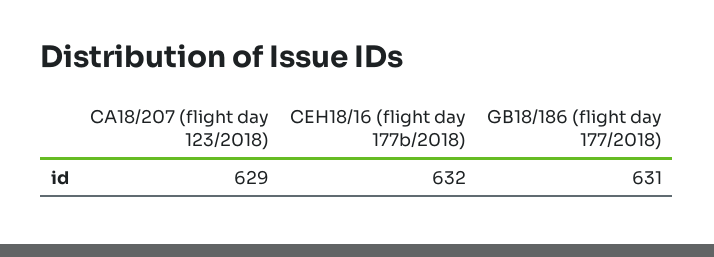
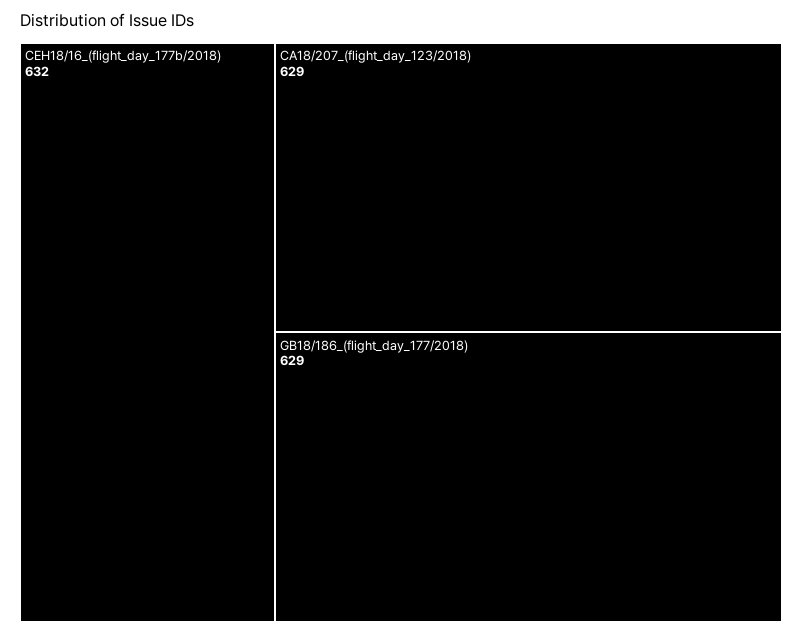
  {
    "CA18/207 (flight day 123/2018)": 629,
    "CEH18/16 (flight day 177b/2018)": 632,
-   "GB18/186 (flight day 177/2018)": 631
+   "GB18/186 (flight day 177/2018)": 629
  }

